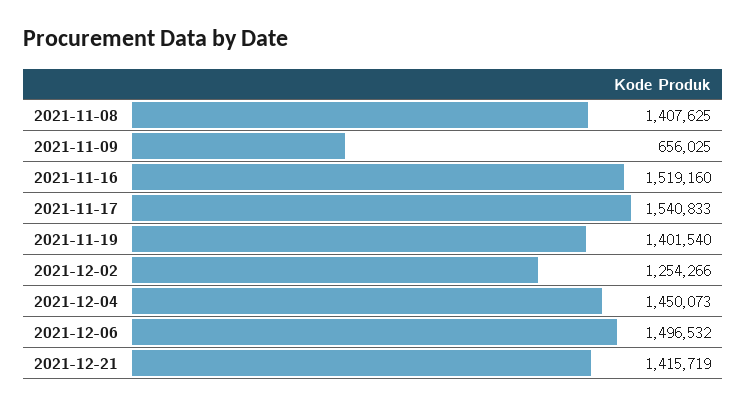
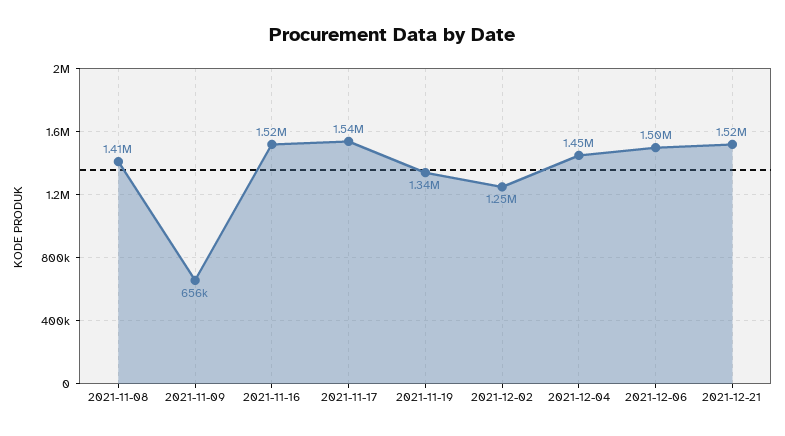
  {
    "2021-11-08": 1407625,
    "2021-11-09": 656025,
    "2021-11-16": 1519160,
    "2021-11-17": 1540833,
-   "2021-11-19": 1401540,
+   "2021-11-19": 1340000,
    "2021-12-02": 1254266,
    "2021-12-04": 1450073,
    "2021-12-06": 1496532,
-   "2021-12-21": 1415719
+   "2021-12-21": 1520000
  }

